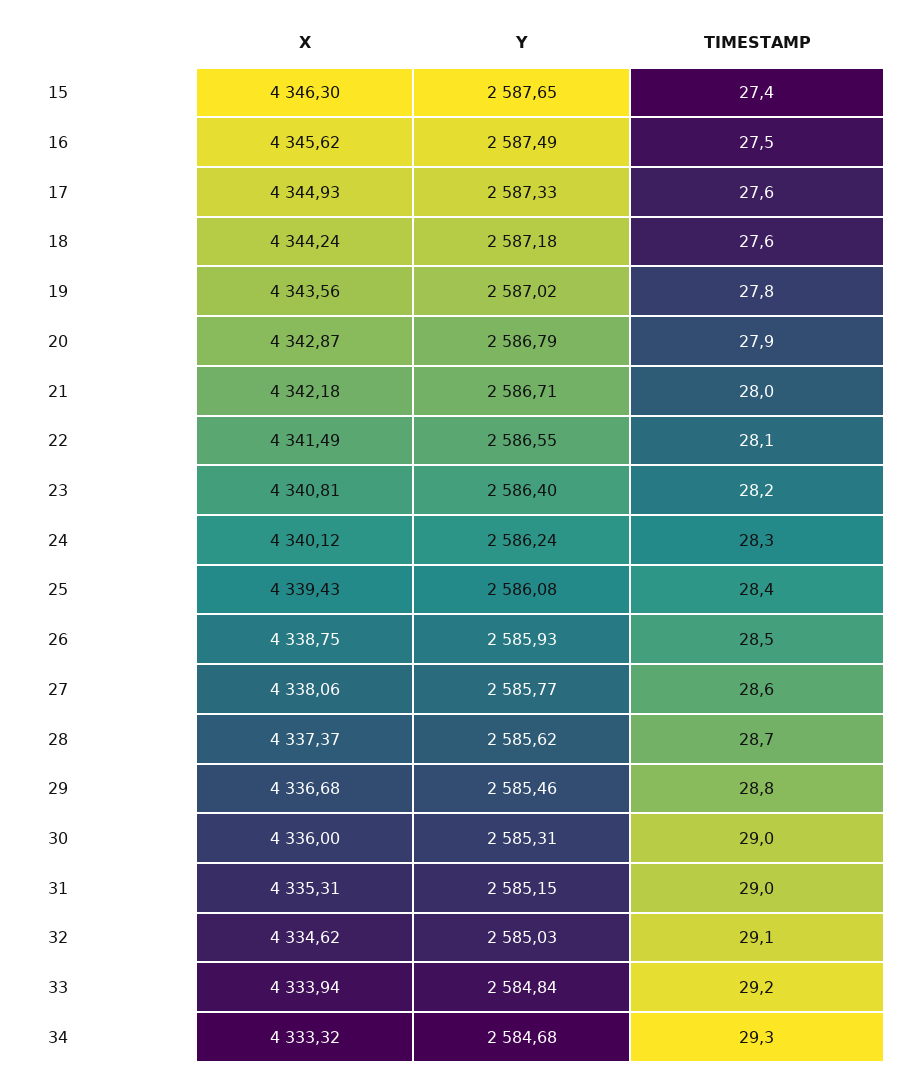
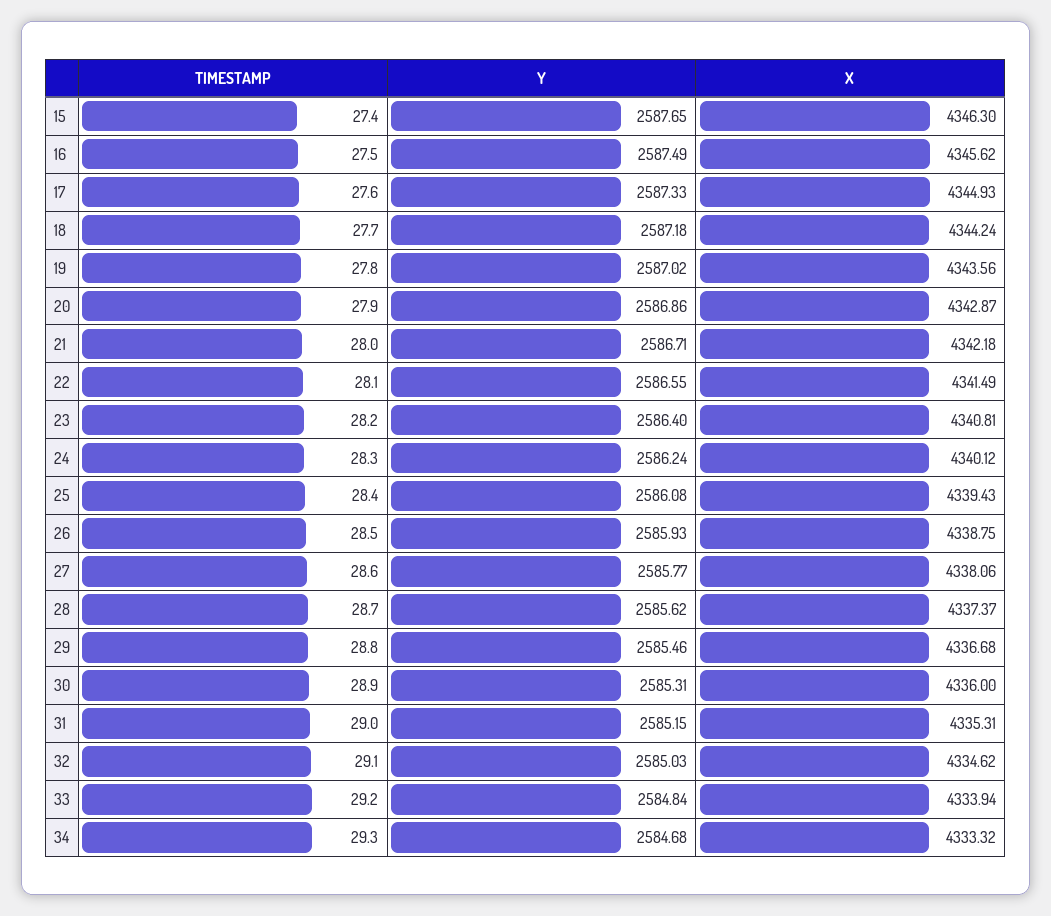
  {
    "X": {
      "15": 4346.3,
      "16": 4345.62,
      "17": 4344.93,
      "18": 4344.24,
      "19": 4343.56,
      "20": 4342.87,
      "21": 4342.18,
      "22": 4341.49,
      "23": 4340.81,
      "24": 4340.12,
      "25": 4339.43,
      "26": 4338.75,
      "27": 4338.06,
      "28": 4337.37,
      "29": 4336.68,
      "30": 4336,
      "31": 4335.31,
      "32": 4334.62,
      "33": 4333.94,
      "34": 4333.32
    },
    "Y": {
      "15": 2587.65,
      "16": 2587.49,
      "17": 2587.33,
      "18": 2587.18,
      "19": 2587.02,
-     "20": 2586.79,
+     "20": 2586.86,
      "21": 2586.71,
      "22": 2586.55,
      "23": 2586.4,
      "24": 2586.24,
      "25": 2586.08,
      "26": 2585.93,
      "27": 2585.77,
      "28": 2585.62,
      "29": 2585.46,
      "30": 2585.31,
      "31": 2585.15,
      "32": 2585.03,
      "33": 2584.84,
      "34": 2584.68
    },
    "TIMESTAMP": {
      "15": 27.4,
      "16": 27.5,
      "17": 27.6,
-     "18": 27.6,
+     "18": 27.7,
      "19": 27.8,
      "20": 27.9,
      "21": 28,
      "22": 28.1,
      "23": 28.2,
      "24": 28.3,
      "25": 28.4,
      "26": 28.5,
      "27": 28.6,
      "28": 28.7,
      "29": 28.8,
-     "30": 29,
+     "30": 28.9,
      "31": 29,
      "32": 29.1,
      "33": 29.2,
      "34": 29.3
    }
  }

